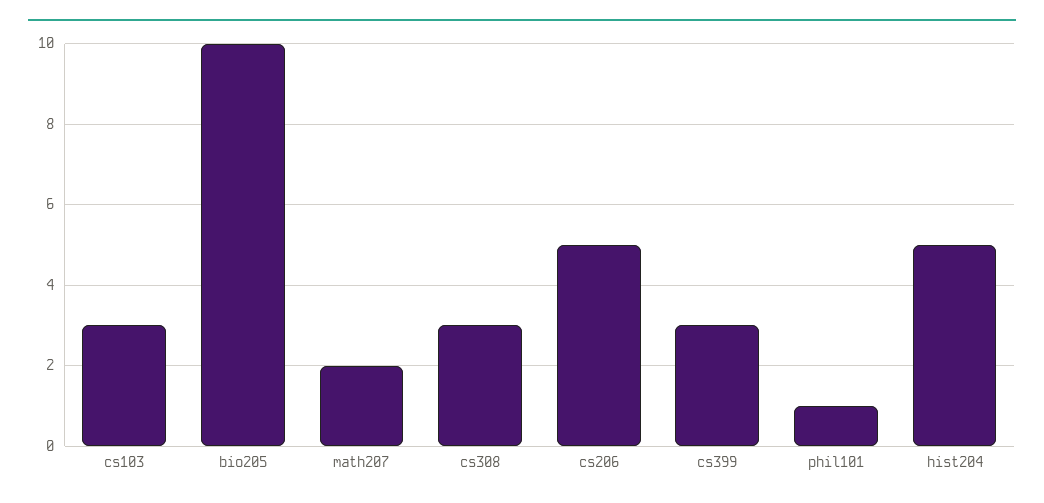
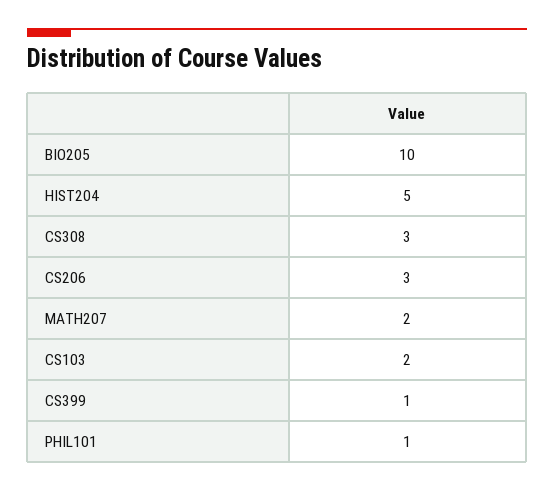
  {
-   "cs103": 3,
+   "cs103": 2,
    "bio205": 10,
    "math207": 2,
    "cs308": 3,
-   "cs206": 5,
+   "cs206": 3,
-   "cs399": 3,
+   "cs399": 1,
    "phil101": 1,
    "hist204": 5
  }

